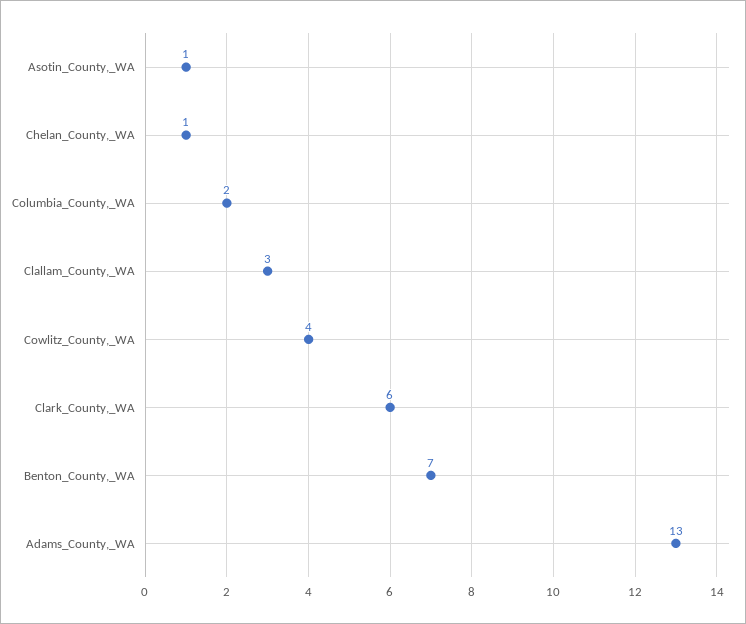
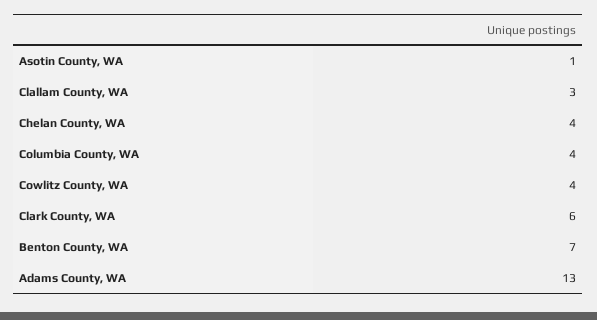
  {
    "Asotin_County,_WA": 1,
-   "Chelan_County,_WA": 1,
+   "Chelan_County,_WA": 4,
-   "Columbia_County,_WA": 2,
+   "Columbia_County,_WA": 4,
    "Clallam_County,_WA": 3,
    "Cowlitz_County,_WA": 4,
    "Clark_County,_WA": 6,
    "Benton_County,_WA": 7,
    "Adams_County,_WA": 13
  }

